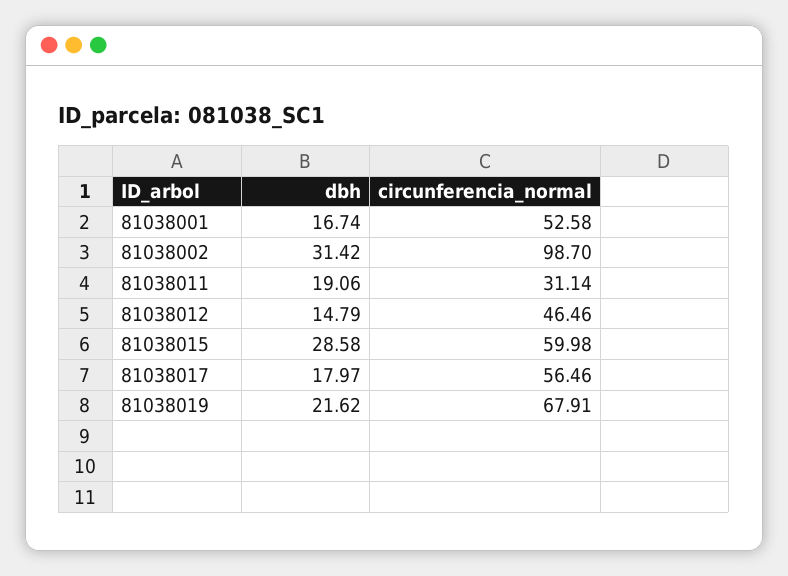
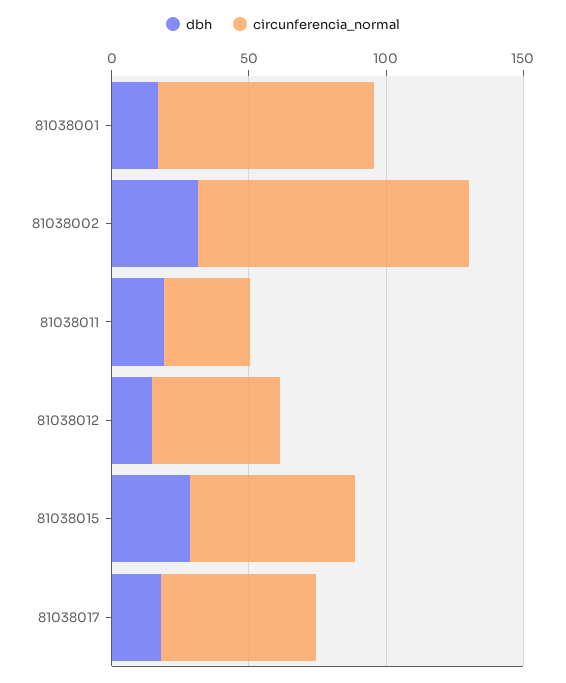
  {
    "dbh": {
      "81038001": 16.74,
      "81038002": 31.42,
      "81038011": 19.06,
      "81038012": 14.79,
      "81038015": 28.58,
-     "81038017": 17.97,
+     "81038017": 17.97
-     "81038019": 21.62
    },
    "circunferencia_normal": {
-     "81038001": 52.58,
+     "81038001": 80,
      "81038002": 98.7,
      "81038011": 31.14,
      "81038012": 46.46,
      "81038015": 59.98,
-     "81038017": 56.46,
+     "81038017": 56.46
-     "81038019": 67.91
    }
  }

